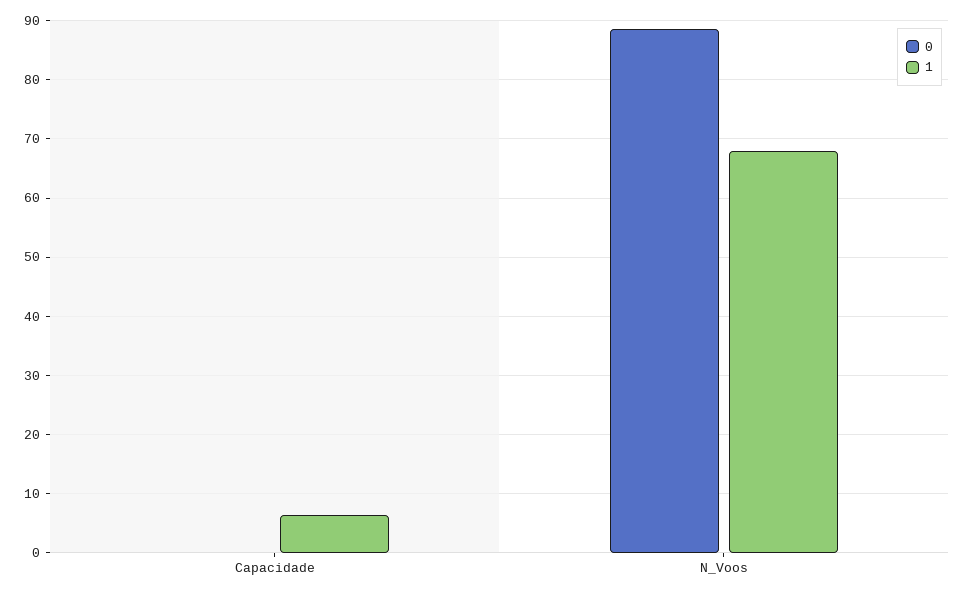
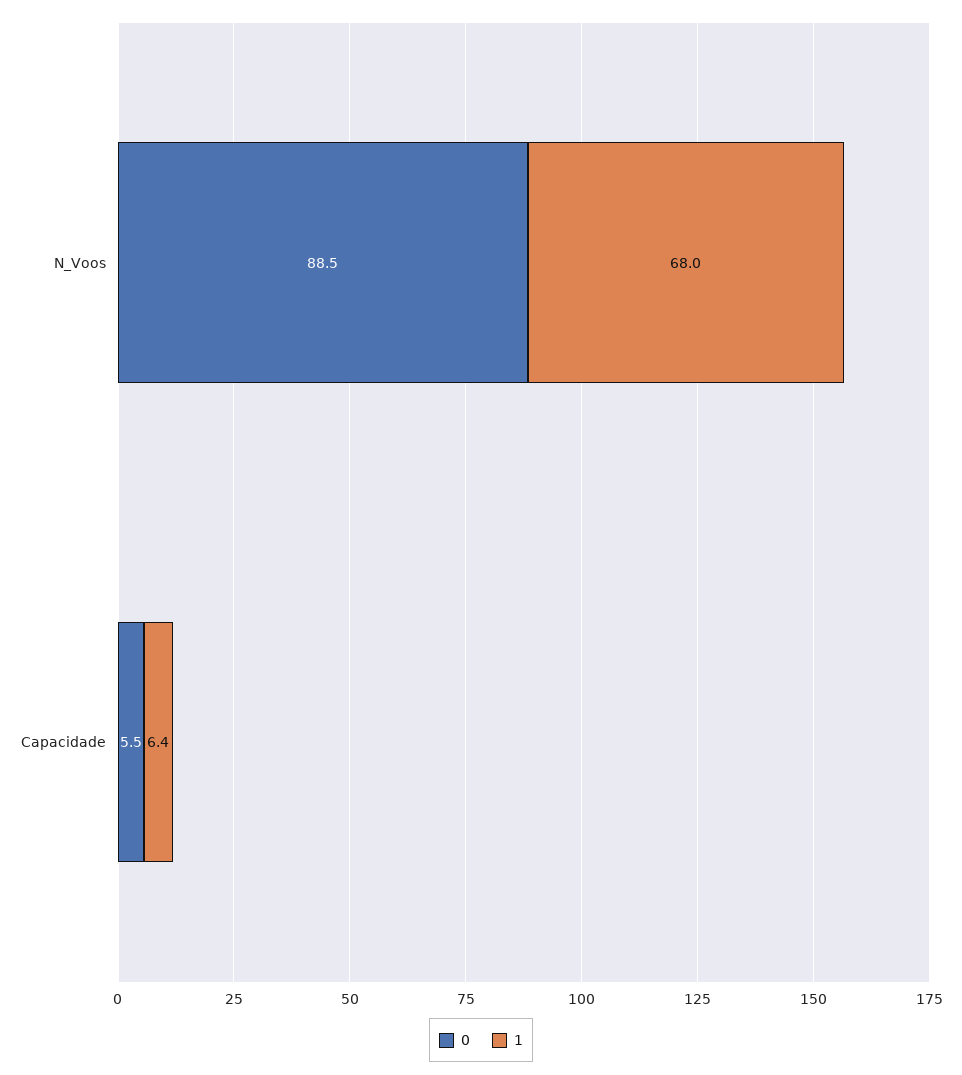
  {
    "0": {
-     "Capacidade": 0,
+     "Capacidade": 5.5,
      "N_Voos": 88.5
    },
    "1": {
      "Capacidade": 6.4,
      "N_Voos": 68
    }
  }

